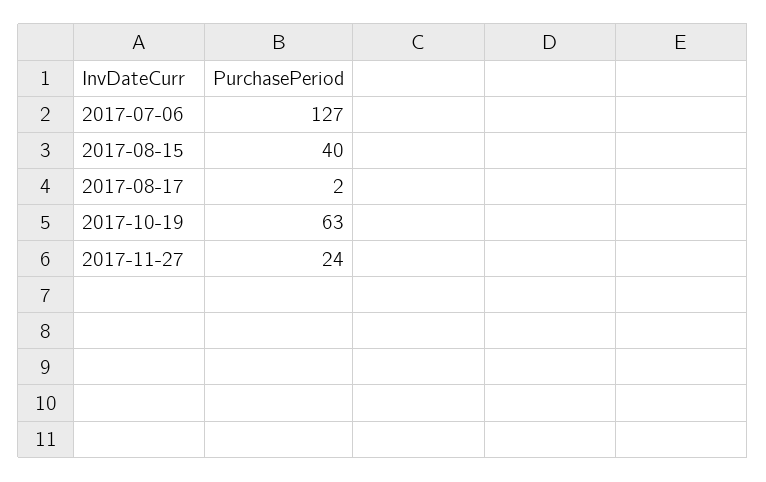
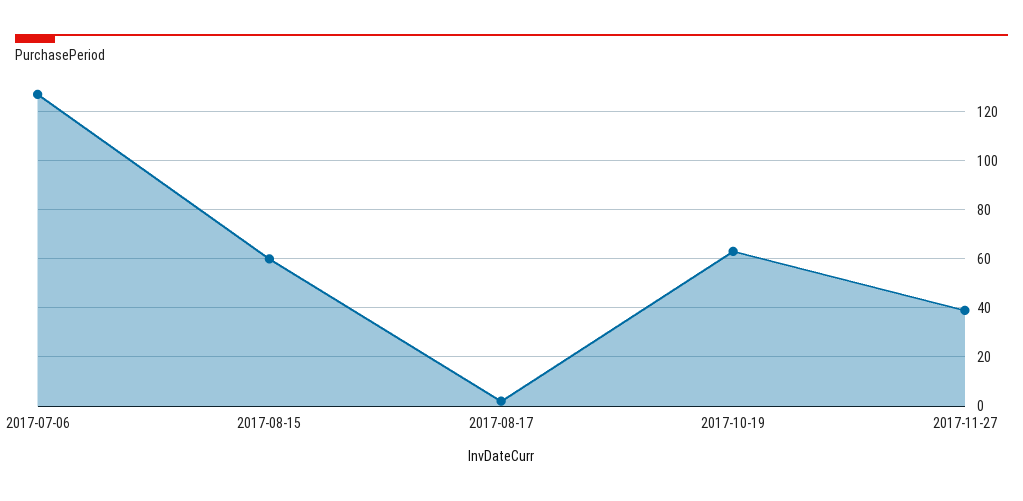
  {
    "2017-07-06": 127,
-   "2017-08-15": 40,
+   "2017-08-15": 60,
    "2017-08-17": 2,
    "2017-10-19": 63,
-   "2017-11-27": 24
+   "2017-11-27": 40
  }

